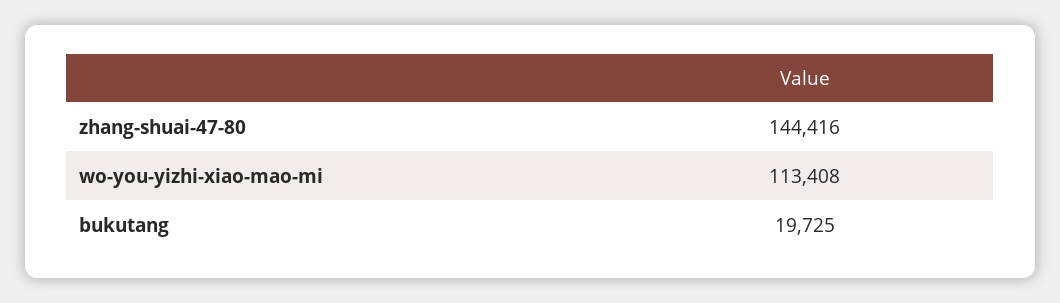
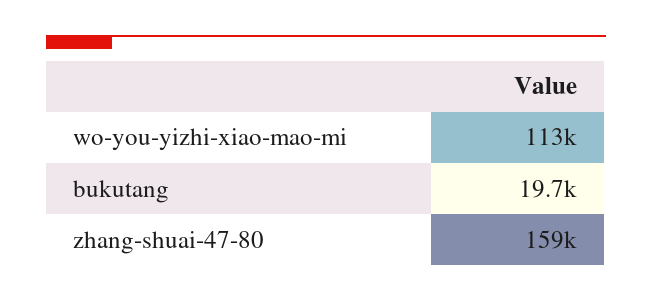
  {
-   "zhang-shuai-47-80": 144416,
+   "zhang-shuai-47-80": 159000,
    "wo-you-yizhi-xiao-mao-mi": 113408,
    "bukutang": 19725
  }

